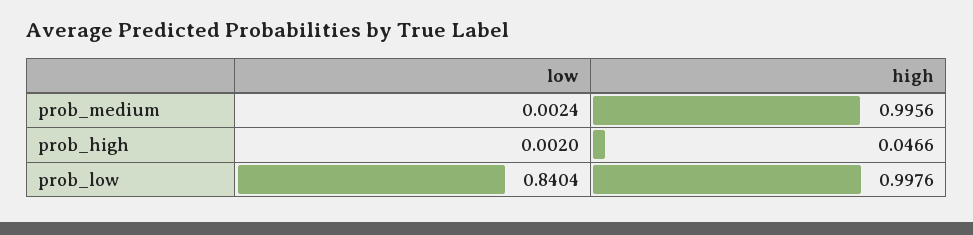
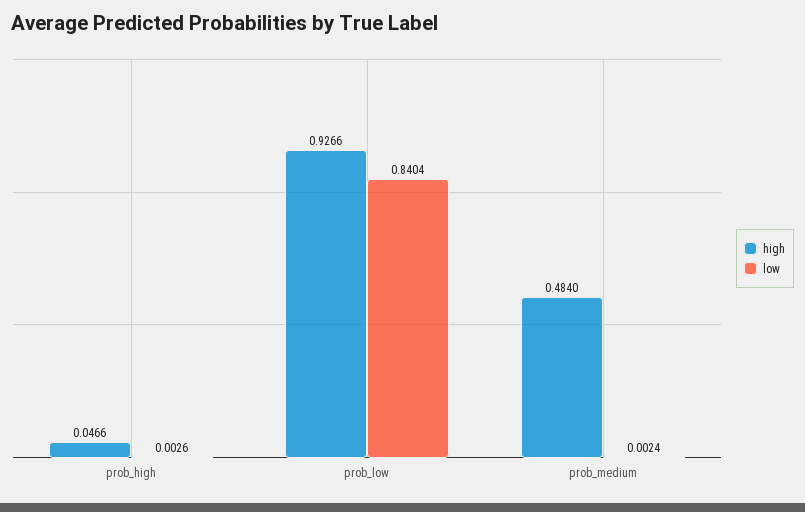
  {
    "low": {
      "prob_medium": 0.0024,
-     "prob_high": 0.002,
+     "prob_high": 0.0026,
      "prob_low": 0.8404
    },
    "high": {
-     "prob_medium": 0.9956,
+     "prob_medium": 0.484,
      "prob_high": 0.0466,
-     "prob_low": 0.9976
+     "prob_low": 0.9266
    }
  }

